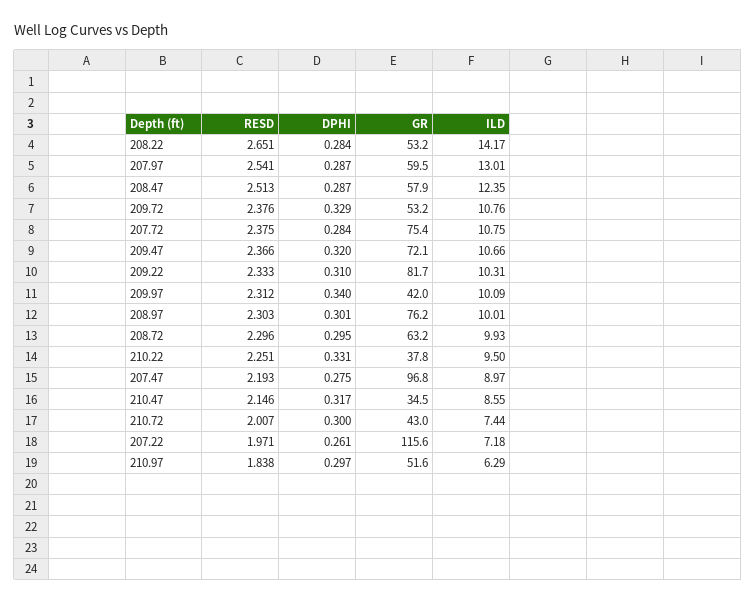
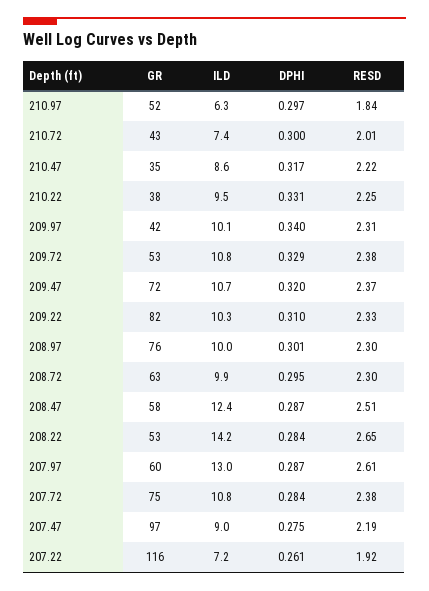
  {
    "RESD": {
      "208.22": 2.651,
-     "207.97": 2.541,
+     "207.97": 2.61,
      "208.47": 2.513,
      "209.72": 2.376,
      "207.72": 2.375,
      "209.47": 2.366,
      "209.22": 2.333,
      "209.97": 2.312,
      "208.97": 2.303,
      "208.72": 2.296,
      "210.22": 2.251,
      "207.47": 2.193,
-     "210.47": 2.146,
+     "210.47": 2.22,
      "210.72": 2.007,
-     "207.22": 1.971,
+     "207.22": 1.92,
      "210.97": 1.838
    },
    "DPHI": {
      "208.22": 0.284,
      "207.97": 0.287,
      "208.47": 0.287,
      "209.72": 0.329,
      "207.72": 0.284,
      "209.47": 0.32,
      "209.22": 0.31,
      "209.97": 0.34,
      "208.97": 0.301,
      "208.72": 0.295,
      "210.22": 0.331,
      "207.47": 0.275,
      "210.47": 0.317,
      "210.72": 0.3,
      "207.22": 0.261,
      "210.97": 0.297
    },
    "GR": {
      "208.22": 53.2,
      "207.97": 59.5,
      "208.47": 57.9,
      "209.72": 53.2,
      "207.72": 75.4,
      "209.47": 72.1,
      "209.22": 81.7,
      "209.97": 42,
      "208.97": 76.2,
      "208.72": 63.2,
      "210.22": 37.8,
      "207.47": 96.8,
      "210.47": 34.5,
      "210.72": 43,
      "207.22": 115.6,
      "210.97": 51.6
    },
    "ILD": {
      "208.22": 14.17,
      "207.97": 13.01,
      "208.47": 12.35,
      "209.72": 10.76,
      "207.72": 10.75,
      "209.47": 10.66,
      "209.22": 10.31,
      "209.97": 10.09,
      "208.97": 10.01,
      "208.72": 9.93,
      "210.22": 9.5,
      "207.47": 8.97,
      "210.47": 8.55,
      "210.72": 7.44,
      "207.22": 7.18,
      "210.97": 6.29
    }
  }

